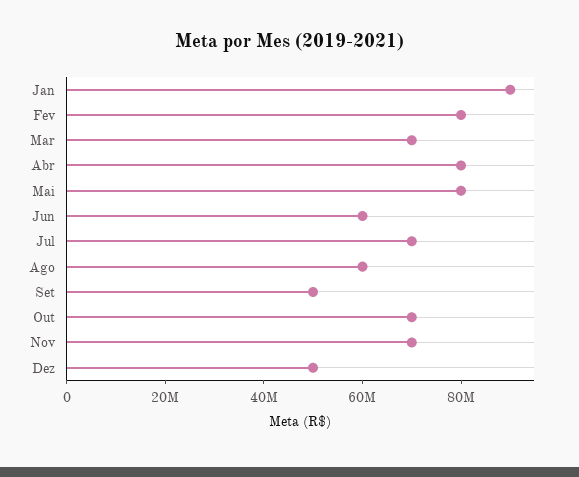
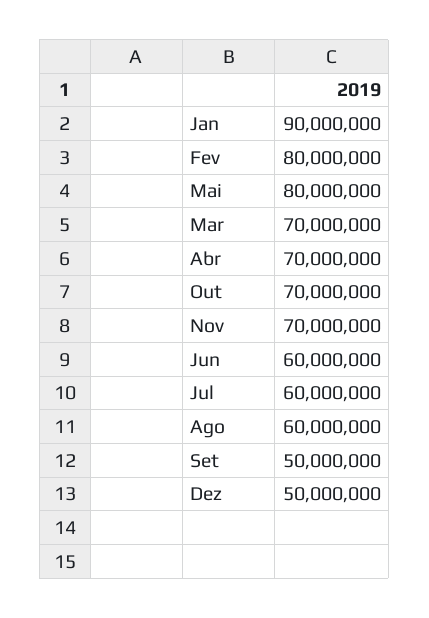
  {
    "Jan": 90000000,
    "Fev": 80000000,
    "Mar": 70000000,
-   "Abr": 80000000,
+   "Abr": 70000000,
    "Mai": 80000000,
    "Jun": 60000000,
-   "Jul": 70000000,
+   "Jul": 60000000,
    "Ago": 60000000,
    "Set": 50000000,
    "Out": 70000000,
    "Nov": 70000000,
    "Dez": 50000000
  }

